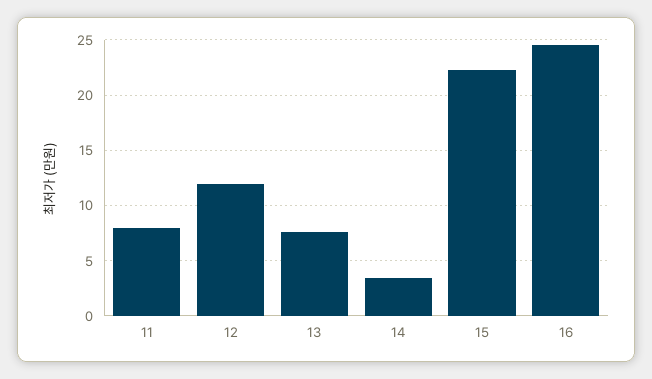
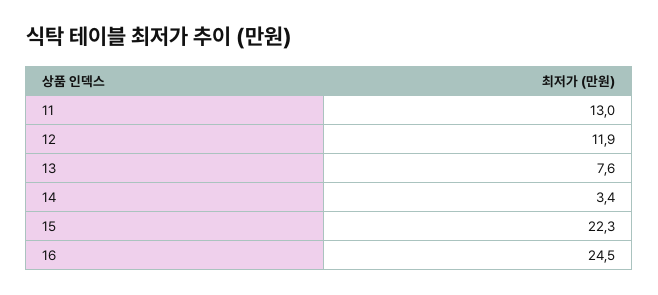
  {
-   "11": 8,
+   "11": 13,
    "12": 11.9,
    "13": 7.6,
    "14": 3.4,
    "15": 22.3,
    "16": 24.5
  }

